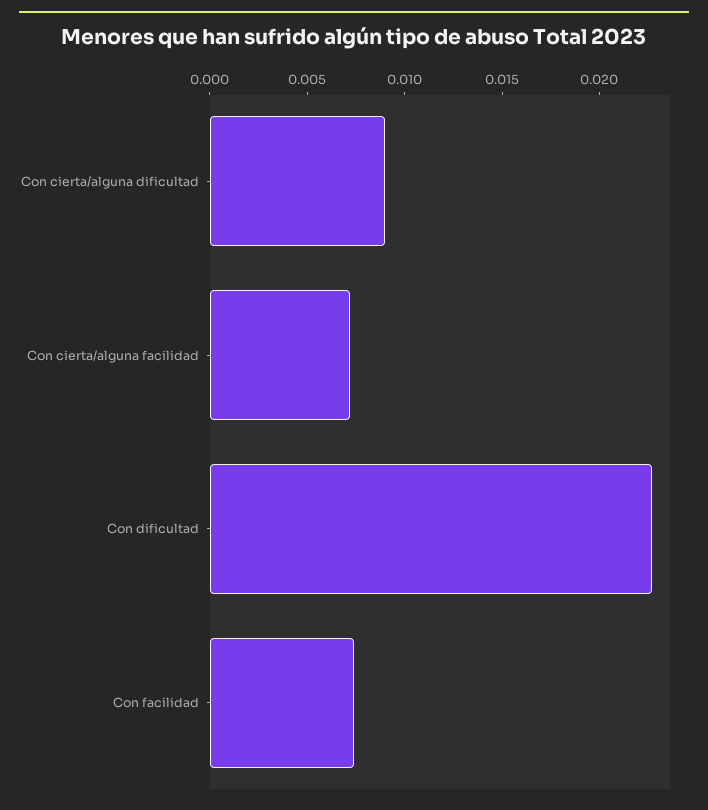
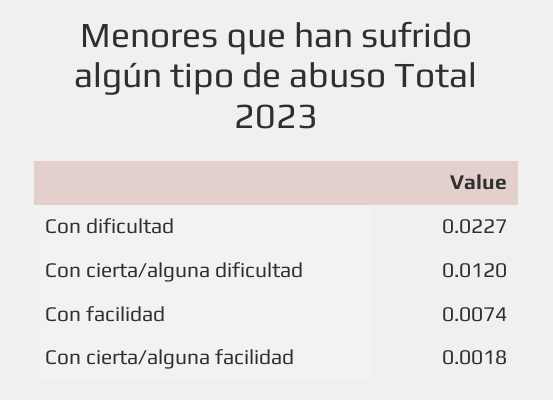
  {
-   "Con cierta/alguna dificultad": 0.009,
+   "Con cierta/alguna dificultad": 0.012,
-   "Con cierta/alguna facilidad": 0.007,
+   "Con cierta/alguna facilidad": 0.0018,
    "Con dificultad": 0.0227,
    "Con facilidad": 0.0074
  }

